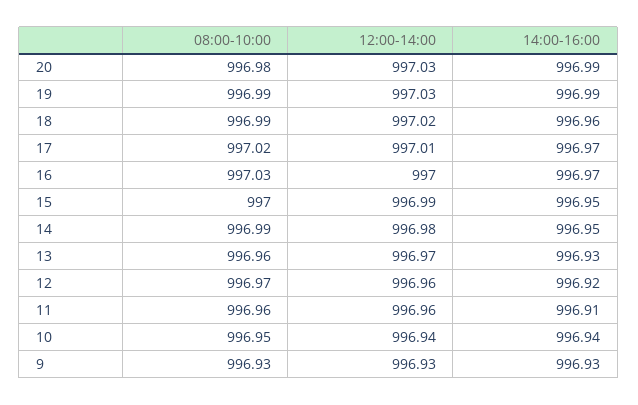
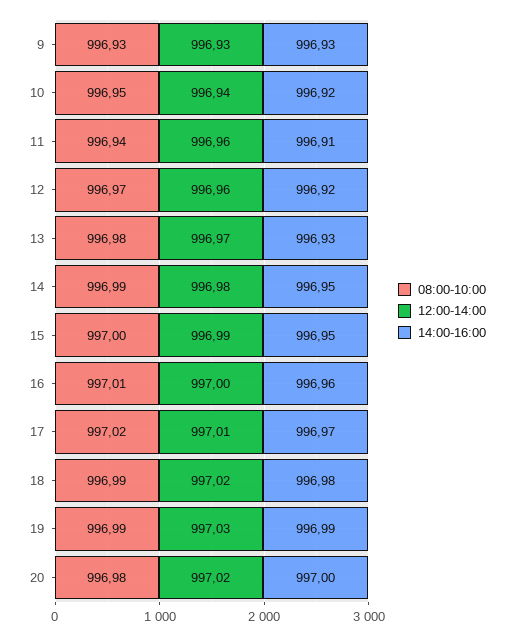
  {
    "08:00-10:00": {
      "20": 996.98,
      "19": 996.99,
      "18": 996.99,
      "17": 997.02,
-     "16": 997.03,
+     "16": 997.01,
      "15": 997,
      "14": 996.99,
-     "13": 996.96,
+     "13": 996.98,
      "12": 996.97,
-     "11": 996.96,
+     "11": 996.94,
      "10": 996.95,
      "9": 996.93
    },
    "12:00-14:00": {
-     "20": 997.03,
+     "20": 997.02,
      "19": 997.03,
      "18": 997.02,
      "17": 997.01,
      "16": 997,
      "15": 996.99,
      "14": 996.98,
      "13": 996.97,
      "12": 996.96,
      "11": 996.96,
      "10": 996.94,
      "9": 996.93
    },
    "14:00-16:00": {
-     "20": 996.99,
+     "20": 997,
      "19": 996.99,
-     "18": 996.96,
+     "18": 996.98,
      "17": 996.97,
-     "16": 996.97,
+     "16": 996.96,
      "15": 996.95,
      "14": 996.95,
      "13": 996.93,
      "12": 996.92,
      "11": 996.91,
-     "10": 996.94,
+     "10": 996.92,
      "9": 996.93
    }
  }

